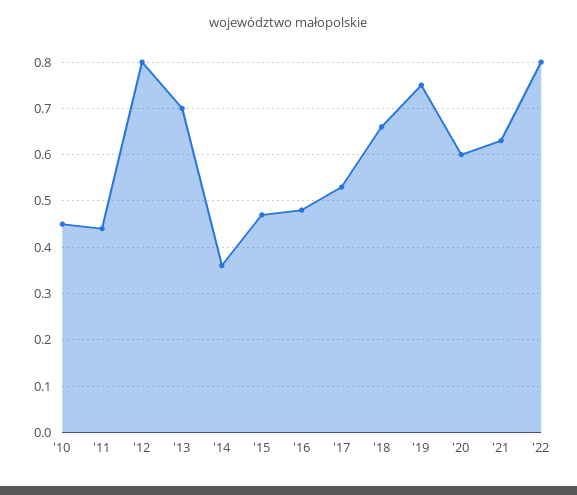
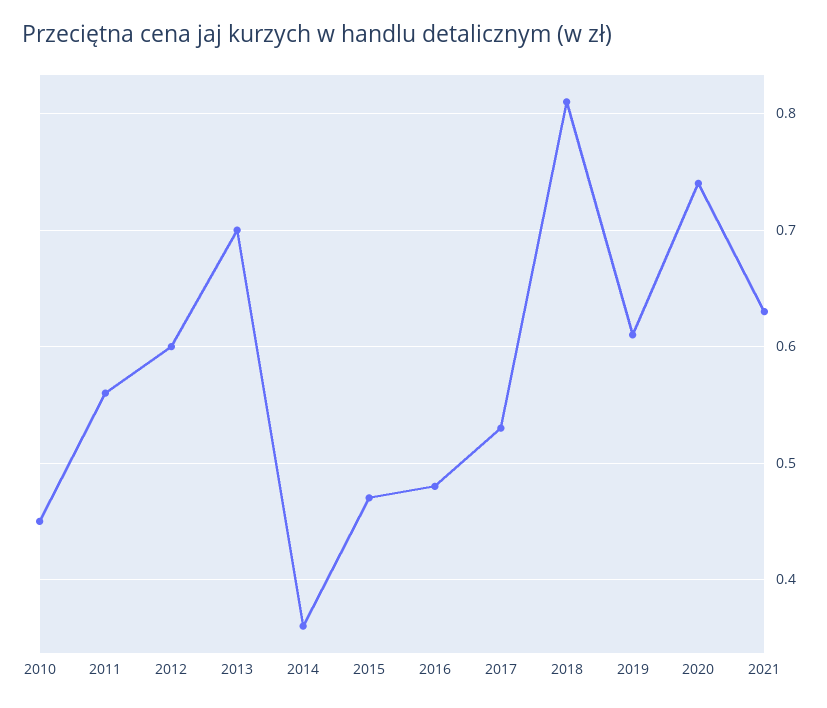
  {
    "'10": 0.45,
-   "'11": 0.45,
+   "'11": 0.56,
-   "'12": 0.8,
+   "'12": 0.6,
    "'13": 0.7,
    "'14": 0.36,
    "'15": 0.47,
    "'16": 0.48,
    "'17": 0.53,
-   "'18": 0.65,
+   "'18": 0.81,
-   "'19": 0.75,
+   "'19": 0.61,
-   "'20": 0.6,
+   "'20": 0.74,
-   "'21": 0.63,
+   "'21": 0.63
-   "'22": 0.8
  }

